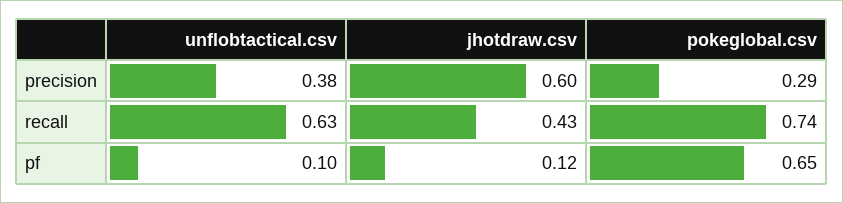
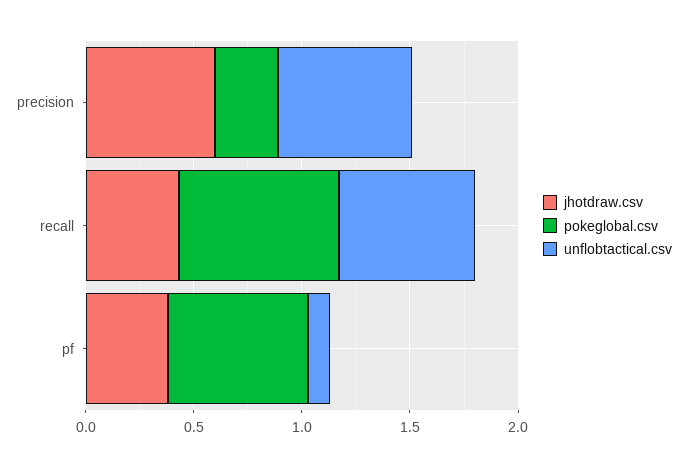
  {
    "unflobtactical.csv": {
-     "precision": 0.38,
+     "precision": 0.6,
      "recall": 0.63,
      "pf": 0.1
    },
    "jhotdraw.csv": {
      "precision": 0.6,
      "recall": 0.43,
-     "pf": 0.12
+     "pf": 0.4
    },
    "pokeglobal.csv": {
      "precision": 0.29,
      "recall": 0.74,
      "pf": 0.65
    }
  }

